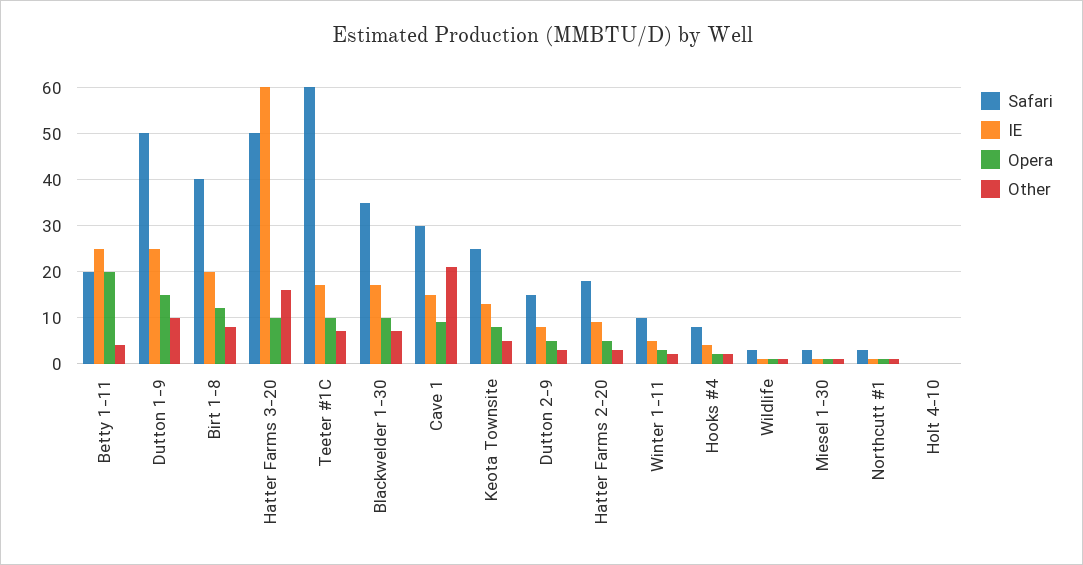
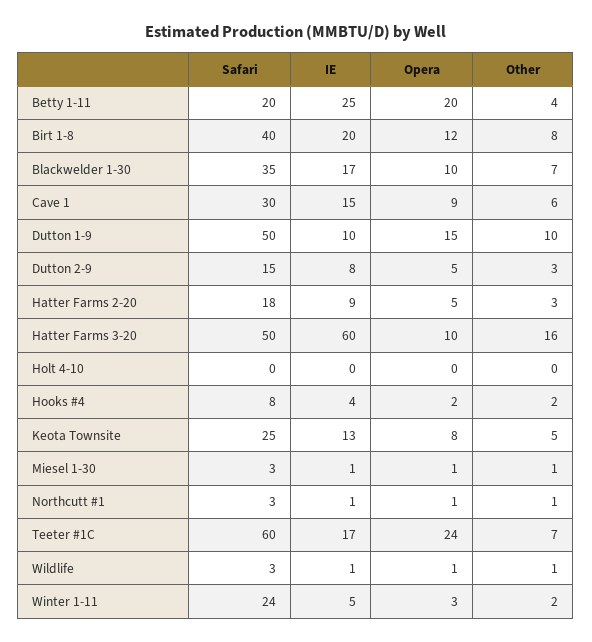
  {
    "Safari": {
      "Betty 1-11": 20,
      "Dutton 1-9": 50,
      "Birt 1-8": 40,
      "Hatter Farms 3-20": 50,
      "Teeter #1C": 60,
      "Blackwelder 1-30": 35,
      "Cave 1": 30,
      "Keota Townsite": 25,
      "Dutton 2-9": 15,
      "Hatter Farms 2-20": 18,
-     "Winter 1-11": 10,
+     "Winter 1-11": 24,
      "Hooks #4": 8,
      "Wildlife": 3,
      "Miesel 1-30": 3,
      "Northcutt #1": 3,
      "Holt 4-10": 0
    },
    "IE": {
      "Betty 1-11": 25,
-     "Dutton 1-9": 25,
+     "Dutton 1-9": 10,
      "Birt 1-8": 20,
      "Hatter Farms 3-20": 60,
      "Teeter #1C": 17,
      "Blackwelder 1-30": 17,
      "Cave 1": 15,
      "Keota Townsite": 13,
      "Dutton 2-9": 8,
      "Hatter Farms 2-20": 9,
      "Winter 1-11": 5,
      "Hooks #4": 4,
      "Wildlife": 1,
      "Miesel 1-30": 1,
      "Northcutt #1": 1,
      "Holt 4-10": 0
    },
    "Opera": {
      "Betty 1-11": 20,
      "Dutton 1-9": 15,
      "Birt 1-8": 12,
      "Hatter Farms 3-20": 10,
-     "Teeter #1C": 10,
+     "Teeter #1C": 24,
      "Blackwelder 1-30": 10,
      "Cave 1": 9,
      "Keota Townsite": 8,
      "Dutton 2-9": 5,
      "Hatter Farms 2-20": 5,
      "Winter 1-11": 3,
      "Hooks #4": 2,
      "Wildlife": 1,
      "Miesel 1-30": 1,
      "Northcutt #1": 1,
      "Holt 4-10": 0
    },
    "Other": {
      "Betty 1-11": 4,
      "Dutton 1-9": 10,
      "Birt 1-8": 8,
      "Hatter Farms 3-20": 16,
      "Teeter #1C": 7,
      "Blackwelder 1-30": 7,
-     "Cave 1": 20,
+     "Cave 1": 6,
      "Keota Townsite": 5,
      "Dutton 2-9": 3,
      "Hatter Farms 2-20": 3,
      "Winter 1-11": 2,
      "Hooks #4": 2,
      "Wildlife": 1,
      "Miesel 1-30": 1,
      "Northcutt #1": 1,
      "Holt 4-10": 0
    }
  }

